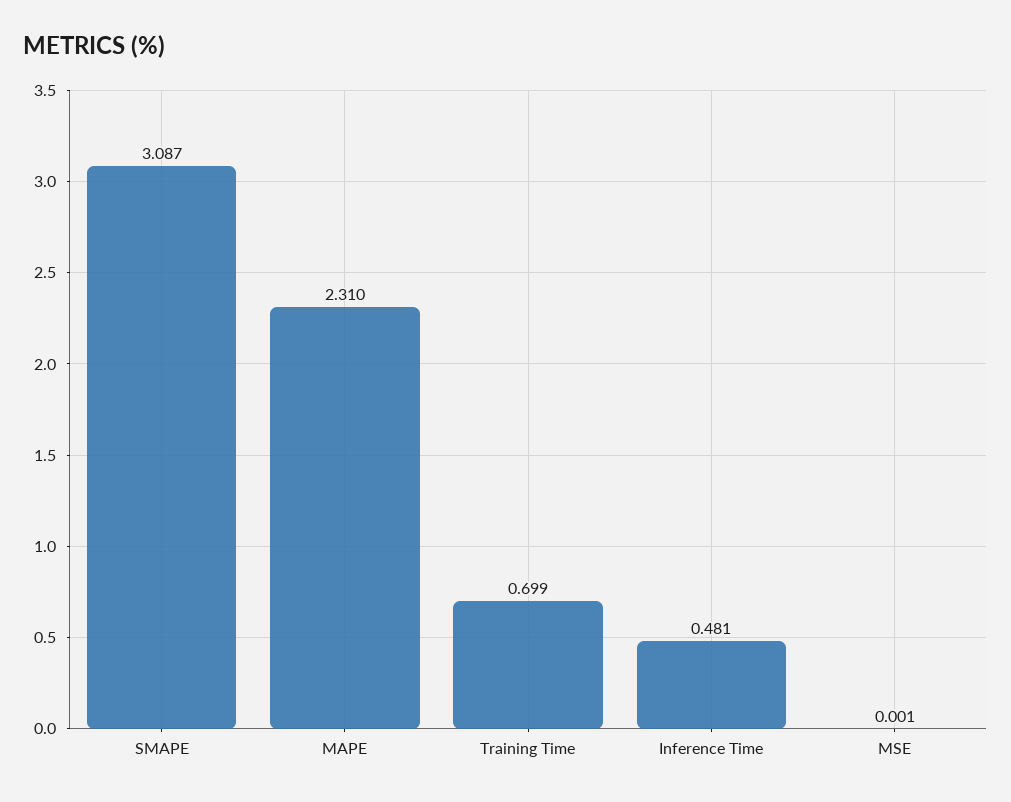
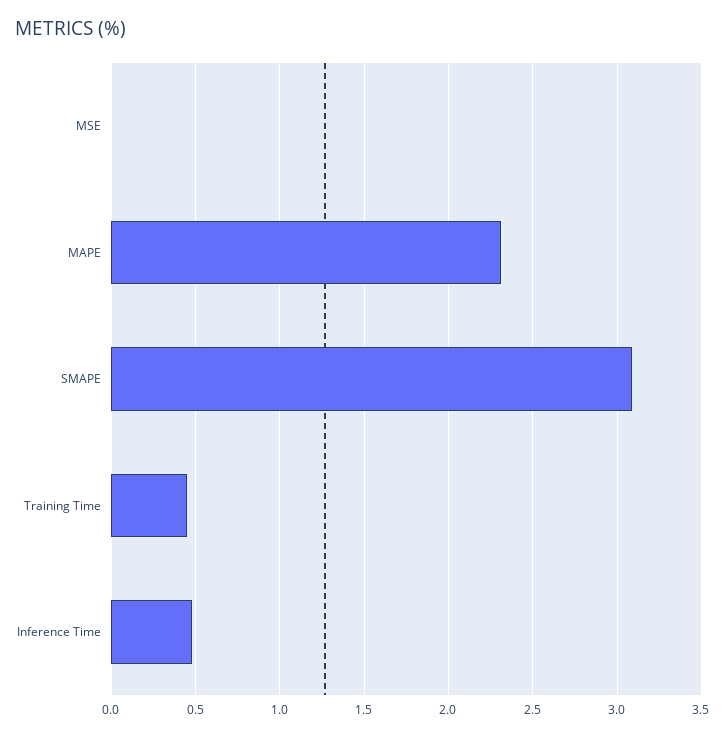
  {
    "SMAPE": 3.087,
    "MAPE": 2.31,
-   "Training Time": 0.699,
+   "Training Time": 0.45,
    "Inference Time": 0.481,
    "MSE": 0.001
  }

